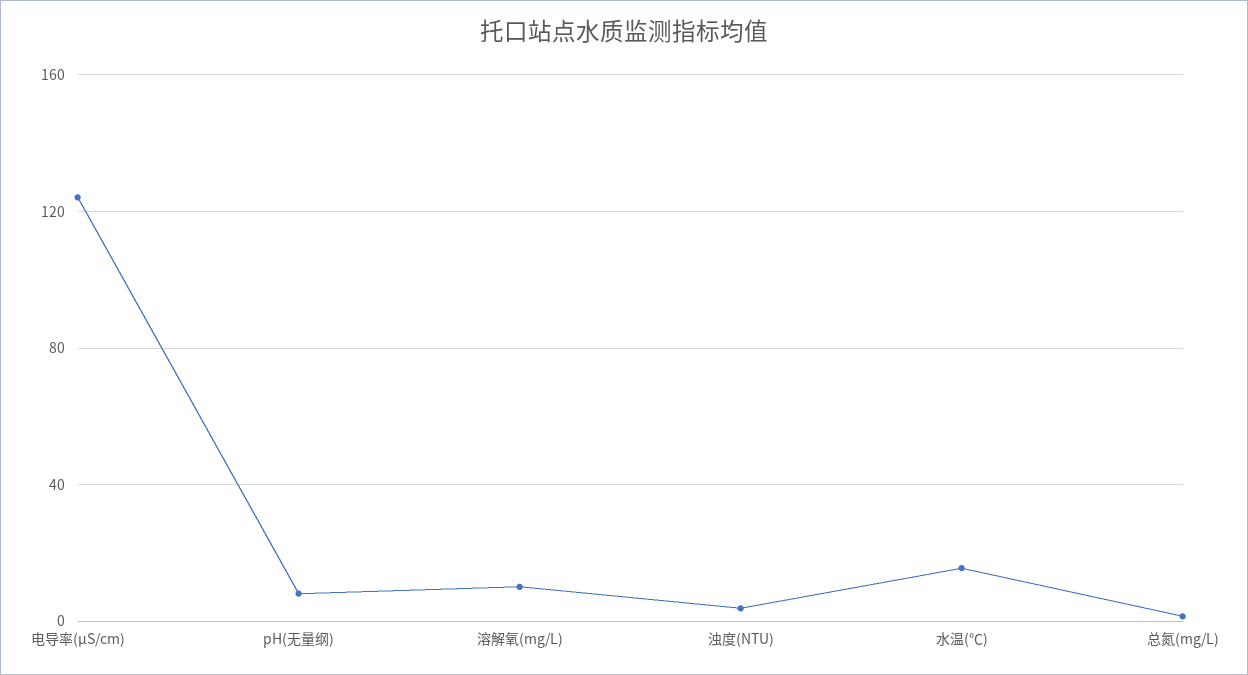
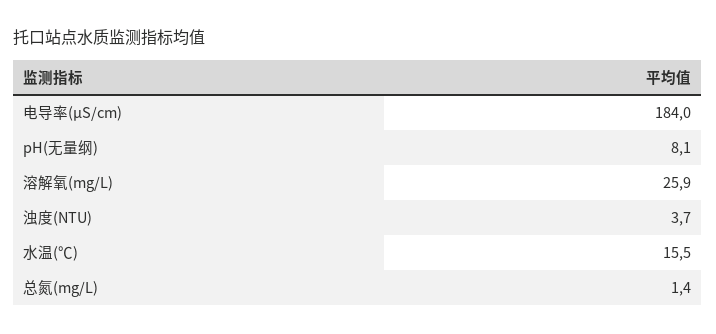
  {
-   "电导率(μS/cm)": 125,
+   "电导率(μS/cm)": 184,
    "pH(无量纲)": 8.1,
-   "溶解氧(mg/L)": 10,
+   "溶解氧(mg/L)": 25.9,
    "浊度(NTU)": 3.7,
    "水温(℃)": 15.5,
    "总氮(mg/L)": 1.4
  }

